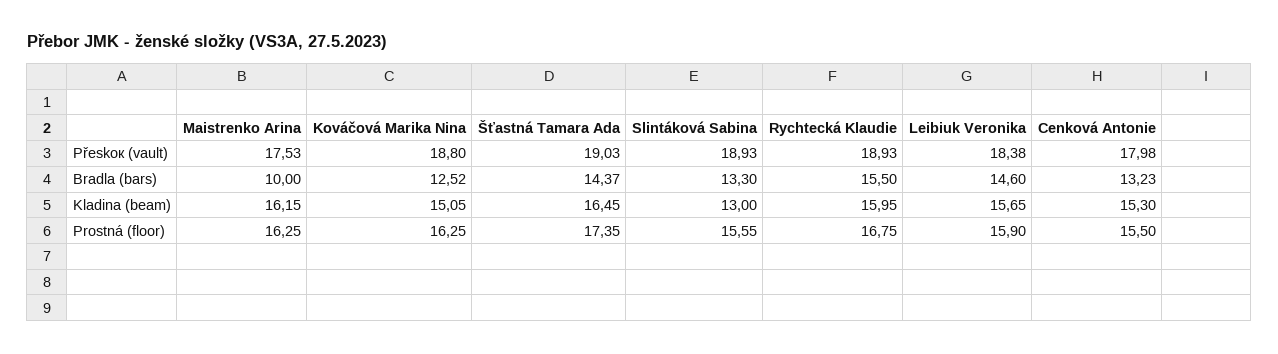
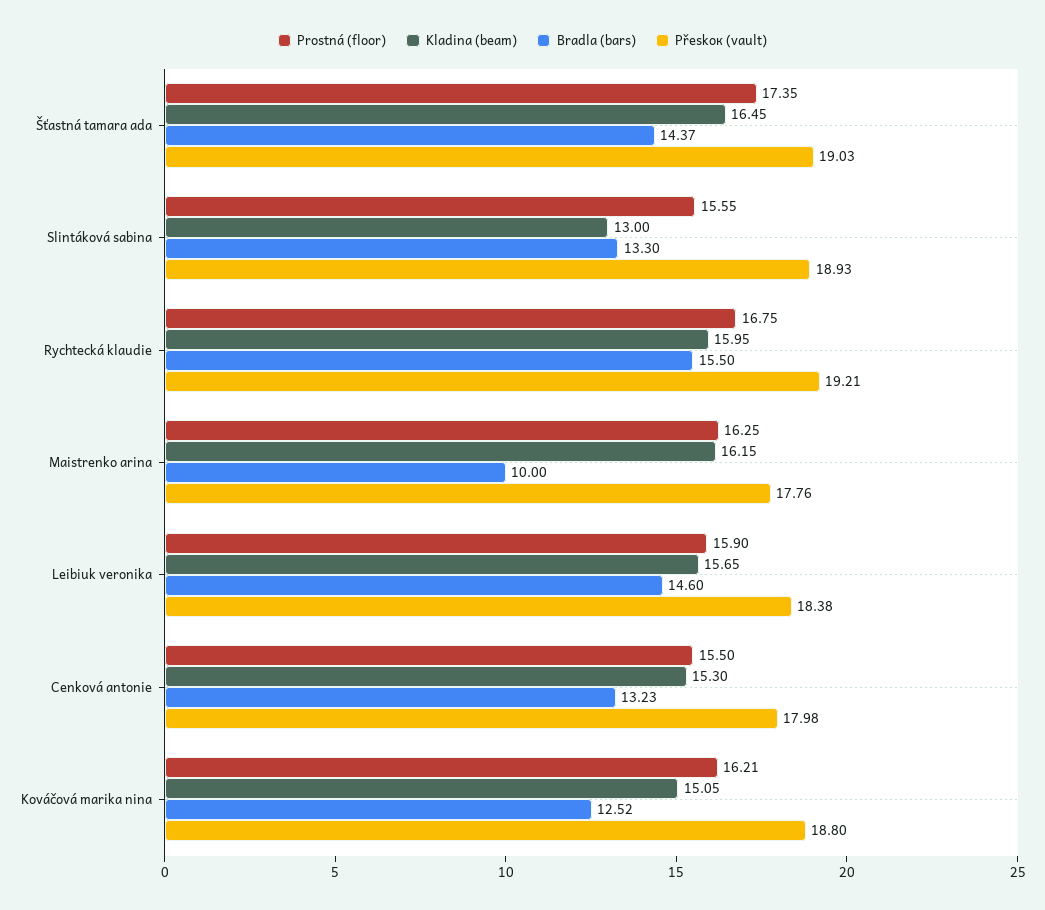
  {
    "Přeskок (vault)": {
-     "Maistrenko Arina": 17.53,
+     "Maistrenko Arina": 17.76,
      "Kováčová Marika Nina": 18.8,
      "Šťastná Tamara Ada": 19.03,
      "Slintáková Sabina": 18.93,
-     "Rychtecká Klaudie": 18.93,
+     "Rychtecká Klaudie": 19.21,
      "Leibiuk Veronika": 18.38,
      "Cenková Antonie": 17.98
    },
    "Bradla (bars)": {
      "Maistrenko Arina": 10,
      "Kováčová Marika Nina": 12.52,
      "Šťastná Tamara Ada": 14.37,
      "Slintáková Sabina": 13.3,
      "Rychtecká Klaudie": 15.5,
      "Leibiuk Veronika": 14.6,
      "Cenková Antonie": 13.23
    },
    "Kladina (beam)": {
      "Maistrenko Arina": 16.15,
      "Kováčová Marika Nina": 15.05,
      "Šťastná Tamara Ada": 16.45,
      "Slintáková Sabina": 13,
      "Rychtecká Klaudie": 15.95,
      "Leibiuk Veronika": 15.65,
      "Cenková Antonie": 15.3
    },
    "Prostná (floor)": {
      "Maistrenko Arina": 16.25,
-     "Kováčová Marika Nina": 16.25,
+     "Kováčová Marika Nina": 16.21,
      "Šťastná Tamara Ada": 17.35,
      "Slintáková Sabina": 15.55,
      "Rychtecká Klaudie": 16.75,
      "Leibiuk Veronika": 15.9,
      "Cenková Antonie": 15.5
    }
  }

